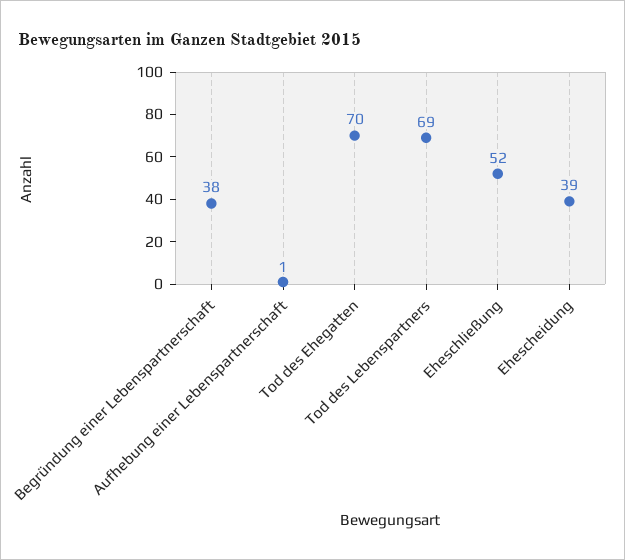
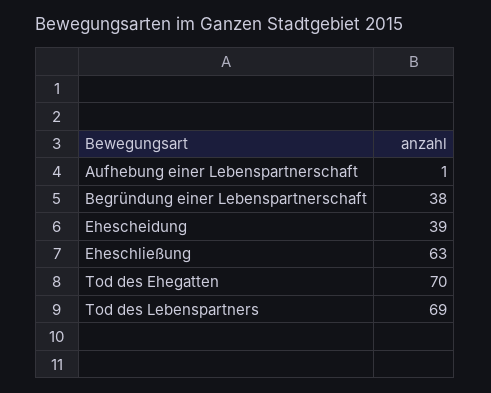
  {
    "Begründung einer Lebenspartnerschaft": 38,
    "Aufhebung einer Lebenspartnerschaft": 1,
    "Tod des Ehegatten": 70,
    "Tod des Lebenspartners": 69,
-   "Eheschließung": 52,
+   "Eheschließung": 63,
    "Ehescheidung": 39
  }

